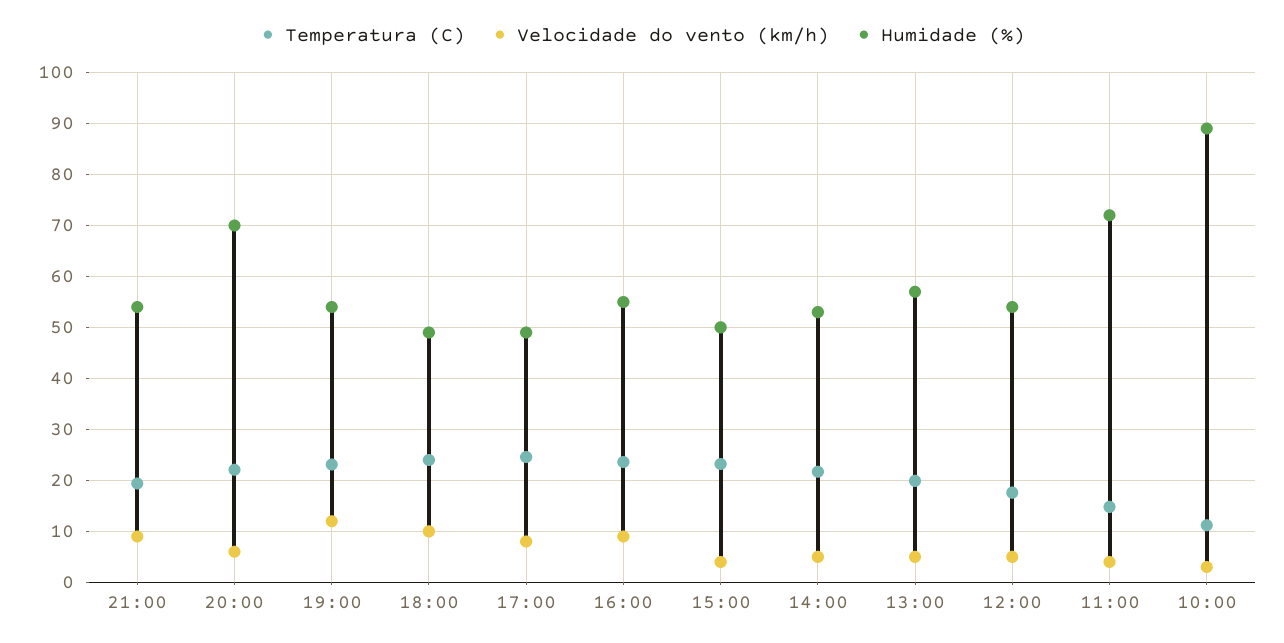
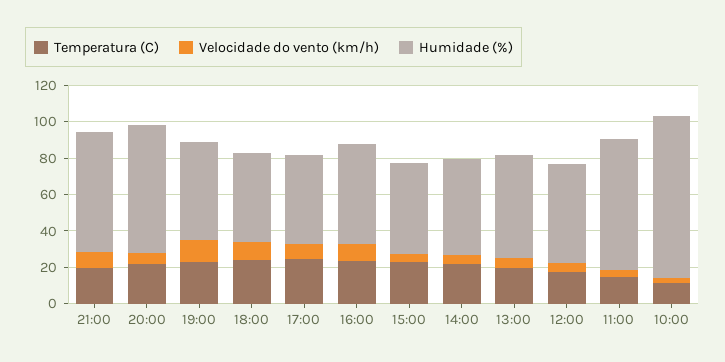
  {
    "Temperatura (C)": {
      "21:00": 20,
      "20:00": 22,
      "19:00": 24,
      "18:00": 24,
      "17:00": 24,
      "16:00": 24,
      "15:00": 24,
      "14:00": 22,
      "13:00": 20,
      "12:00": 18,
      "11:00": 14,
      "10:00": 12
    },
    "Velocidade do vento (km/h)": {
      "21:00": 10,
      "20:00": 6,
      "19:00": 12,
      "18:00": 10,
      "17:00": 8,
      "16:00": 10,
      "15:00": 4,
      "14:00": 6,
      "13:00": 6,
      "12:00": 6,
      "11:00": 4,
      "10:00": 4
    },
    "Humidade (%)": {
-     "21:00": 54,
+     "21:00": 65,
      "20:00": 70,
      "19:00": 54,
      "18:00": 50,
      "17:00": 50,
      "16:00": 56,
      "15:00": 50,
      "14:00": 54,
      "13:00": 58,
      "12:00": 54,
      "11:00": 72,
      "10:00": 90
    }
  }

